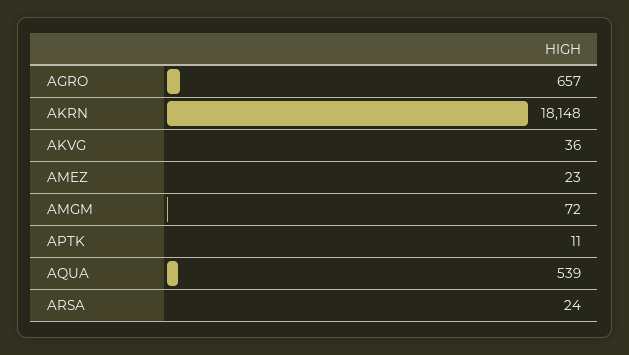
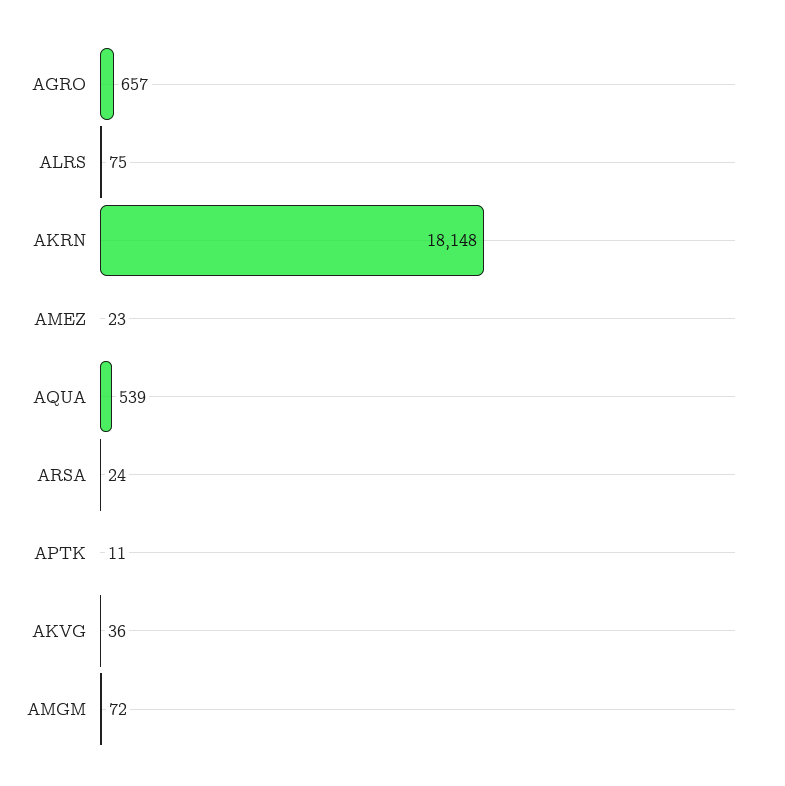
  {
    "AGRO": 657,
    "AKRN": 18148,
    "AKVG": 36,
    "AMEZ": 23,
    "AMGM": 72,
    "APTK": 11,
    "AQUA": 539,
-   "ARSA": 24
+   "ARSA": 24,
+   "ALRS": 75
  }

